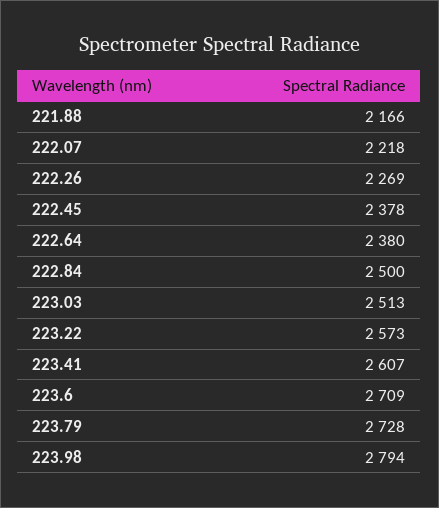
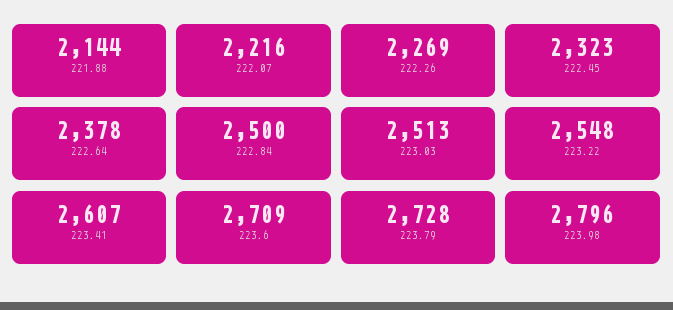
  {
-   "221.88": 2166,
+   "221.88": 2144,
-   "222.07": 2218,
+   "222.07": 2216,
    "222.26": 2269,
-   "222.45": 2378,
+   "222.45": 2323,
-   "222.64": 2380,
+   "222.64": 2378,
    "222.84": 2500,
    "223.03": 2513,
-   "223.22": 2573,
+   "223.22": 2548,
    "223.41": 2607,
    "223.6": 2709,
    "223.79": 2728,
-   "223.98": 2794
+   "223.98": 2796
  }

